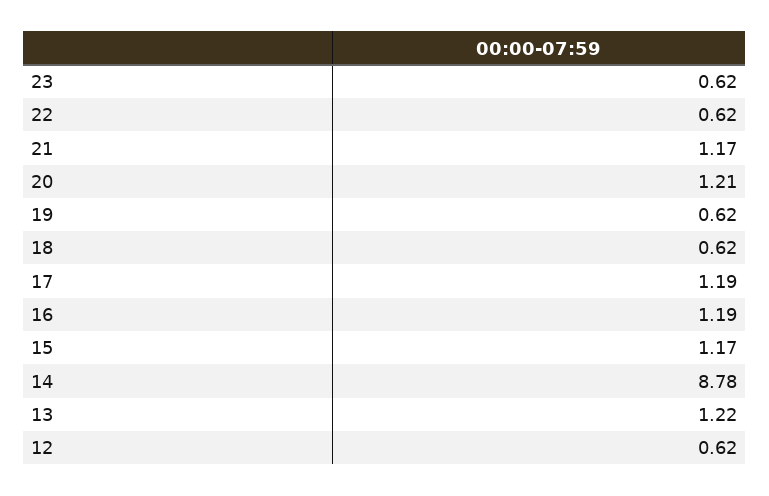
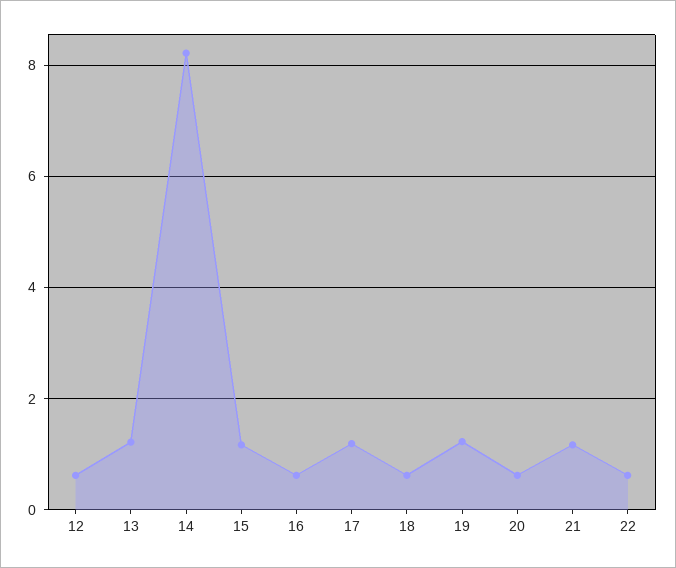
  {
-   "23": 0.62,
    "22": 0.62,
    "21": 1.17,
-   "20": 1.21,
+   "20": 0.6,
-   "19": 0.62,
+   "19": 1.2,
    "18": 0.62,
    "17": 1.19,
-   "16": 1.19,
+   "16": 0.6,
    "15": 1.17,
-   "14": 8.78,
+   "14": 8.2,
    "13": 1.22,
    "12": 0.62
  }

